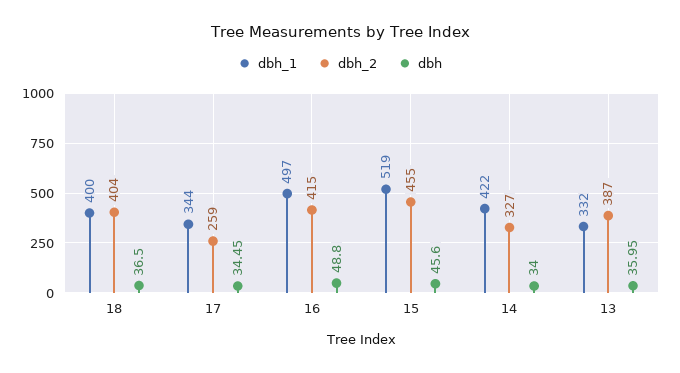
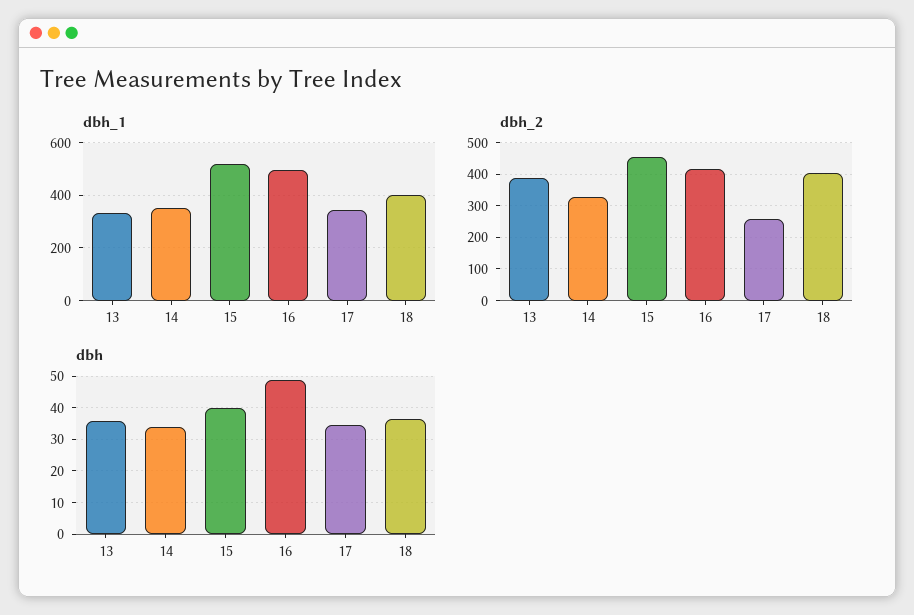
  {
    "dbh_1": {
      "18": 400,
      "17": 344,
      "16": 497,
      "15": 519,
-     "14": 422,
+     "14": 350,
      "13": 332
    },
    "dbh_2": {
      "18": 404,
      "17": 259,
      "16": 415,
      "15": 455,
      "14": 327,
      "13": 387
    },
    "dbh": {
      "18": 36.5,
      "17": 34.45,
      "16": 48.8,
-     "15": 45.6,
+     "15": 40,
      "14": 34,
      "13": 35.95
    }
  }

